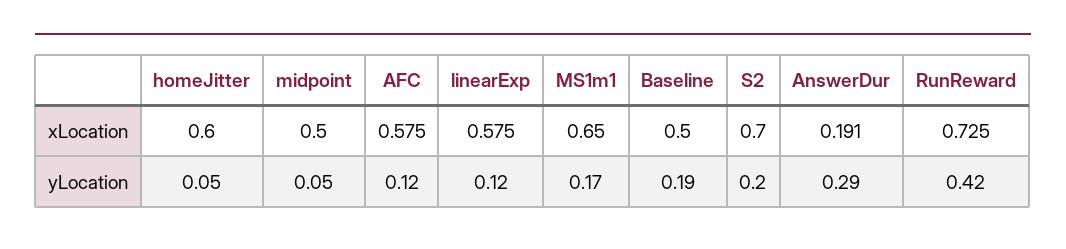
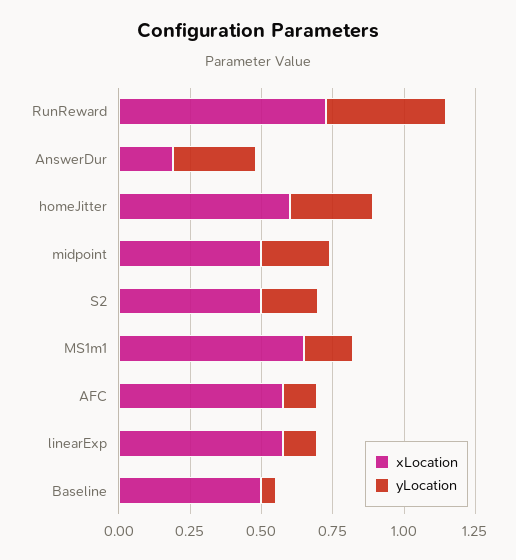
  {
    "xLocation": {
      "homeJitter": 0.6,
      "midpoint": 0.5,
      "AFC": 0.575,
      "linearExp": 0.575,
      "MS1m1": 0.65,
      "Baseline": 0.5,
-     "S2": 0.7,
+     "S2": 0.5,
      "AnswerDur": 0.191,
      "RunReward": 0.725
    },
    "yLocation": {
-     "homeJitter": 0.05,
+     "homeJitter": 0.3,
-     "midpoint": 0.05,
+     "midpoint": 0.25,
      "AFC": 0.12,
      "linearExp": 0.12,
      "MS1m1": 0.17,
-     "Baseline": 0.19,
+     "Baseline": 0.05,
      "S2": 0.2,
      "AnswerDur": 0.29,
      "RunReward": 0.42
    }
  }

